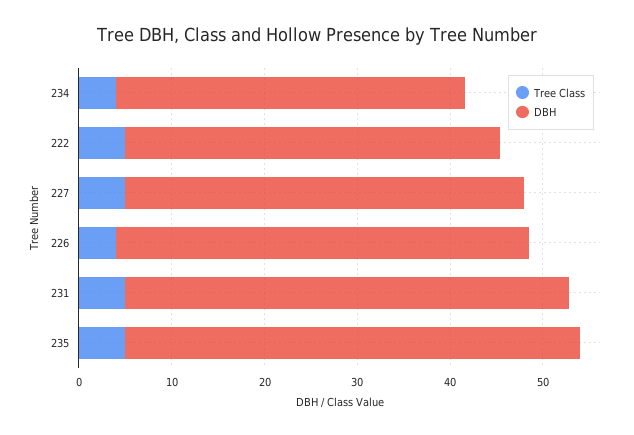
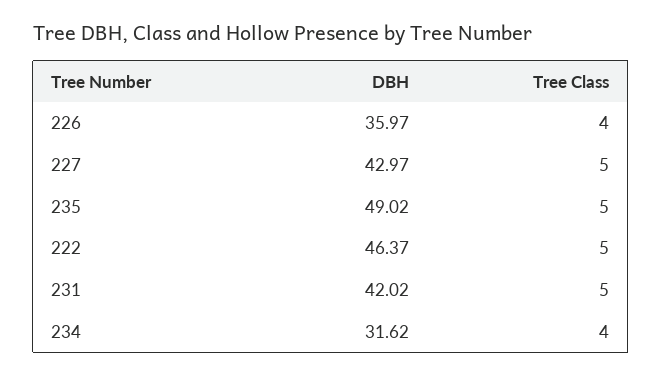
  {
    "Tree Class": {
      "234": 4,
      "222": 5,
      "227": 5,
      "226": 4,
      "231": 5,
      "235": 5
    },
    "DBH": {
-     "234": 38,
+     "234": 31.62,
-     "222": 40,
+     "222": 46.37,
      "227": 42.97,
-     "226": 44,
+     "226": 35.97,
-     "231": 48,
+     "231": 42.02,
      "235": 49.02
    }
  }

